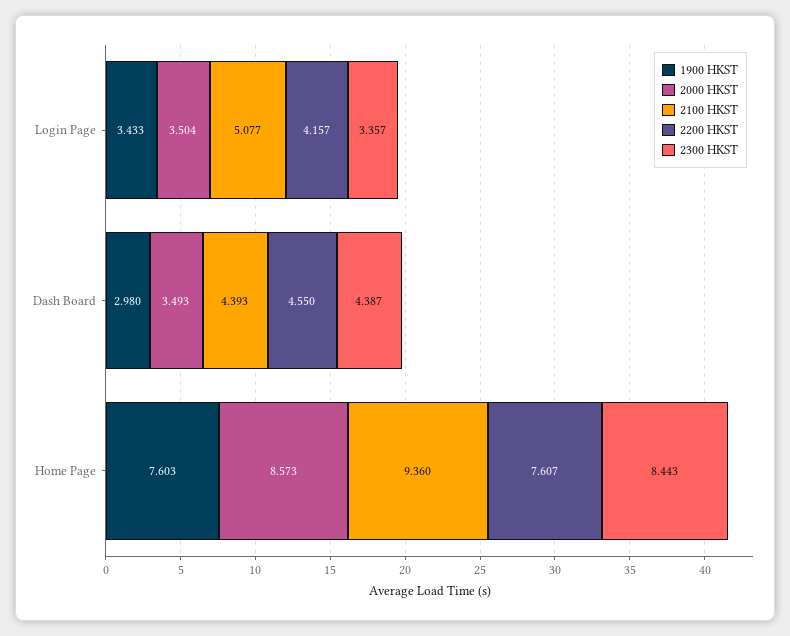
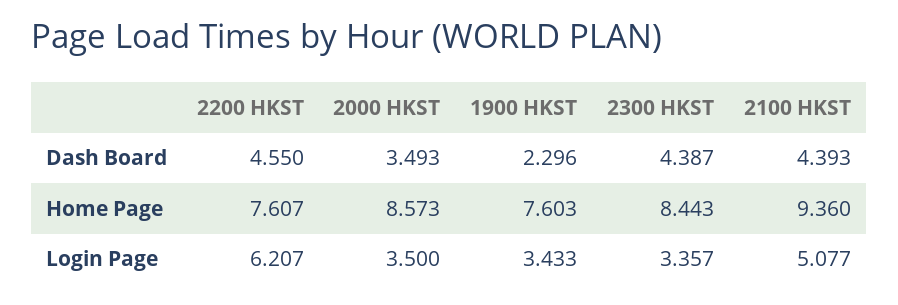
  {
    "1900 HKST": {
      "Login Page": 3.433,
-     "Dash Board": 2.98,
+     "Dash Board": 2.296,
      "Home Page": 7.603
    },
    "2000 HKST": {
-     "Login Page": 3.504,
+     "Login Page": 3.5,
      "Dash Board": 3.493,
      "Home Page": 8.573
    },
    "2100 HKST": {
      "Login Page": 5.077,
      "Dash Board": 4.393,
      "Home Page": 9.36
    },
    "2200 HKST": {
-     "Login Page": 4.157,
+     "Login Page": 6.207,
      "Dash Board": 4.55,
      "Home Page": 7.607
    },
    "2300 HKST": {
      "Login Page": 3.357,
      "Dash Board": 4.387,
      "Home Page": 8.443
    }
  }

